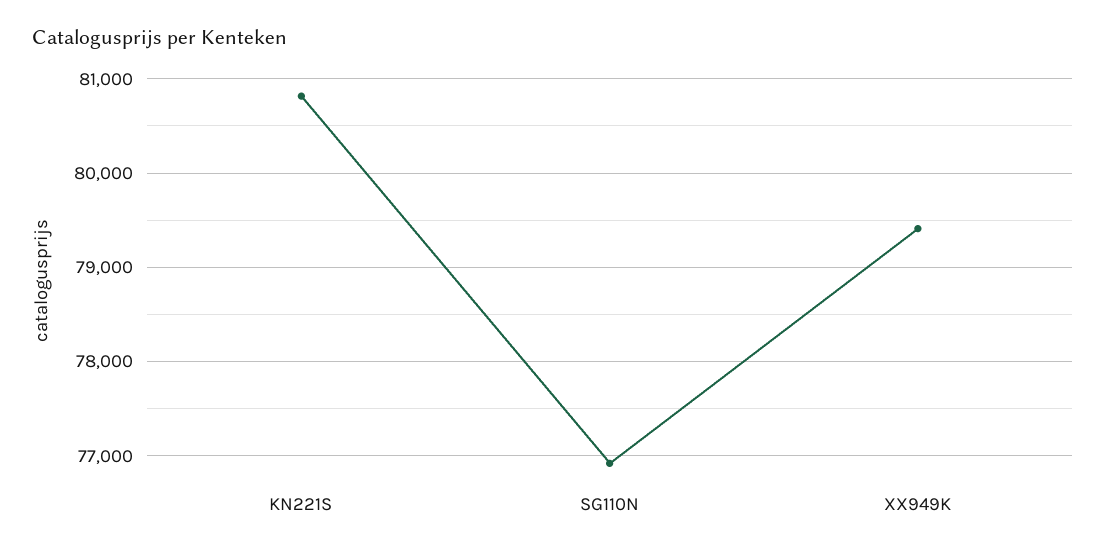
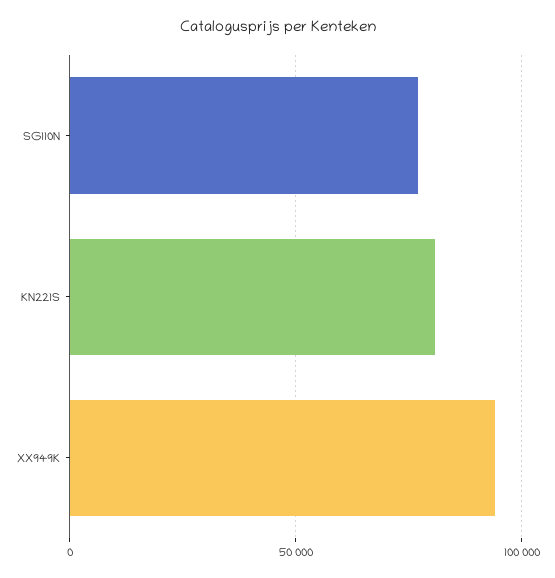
  {
    "KN221S": 80800,
    "SG110N": 76900,
-   "XX949K": 79400
+   "XX949K": 95000
  }

